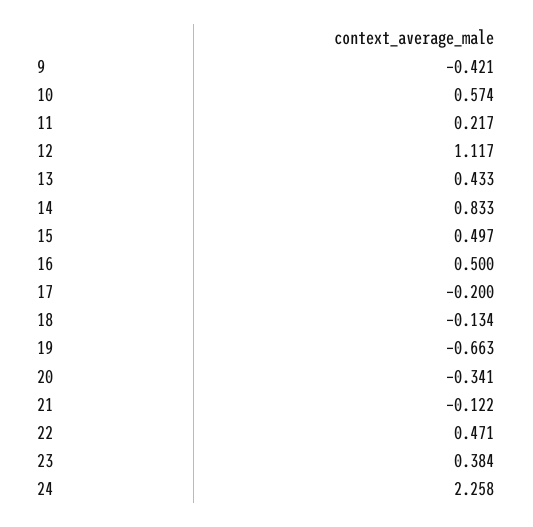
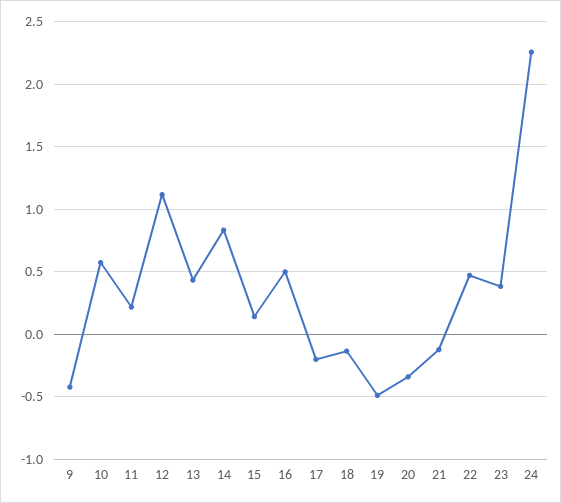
  {
    "9": -0.421,
    "10": 0.574,
    "11": 0.217,
    "12": 1.117,
    "13": 0.433,
    "14": 0.833,
-   "15": 0.497,
+   "15": 0.15,
    "16": 0.5,
    "17": -0.2,
    "18": -0.134,
-   "19": -0.663,
+   "19": -0.5,
    "20": -0.341,
    "21": -0.122,
    "22": 0.471,
    "23": 0.384,
    "24": 2.258
  }

